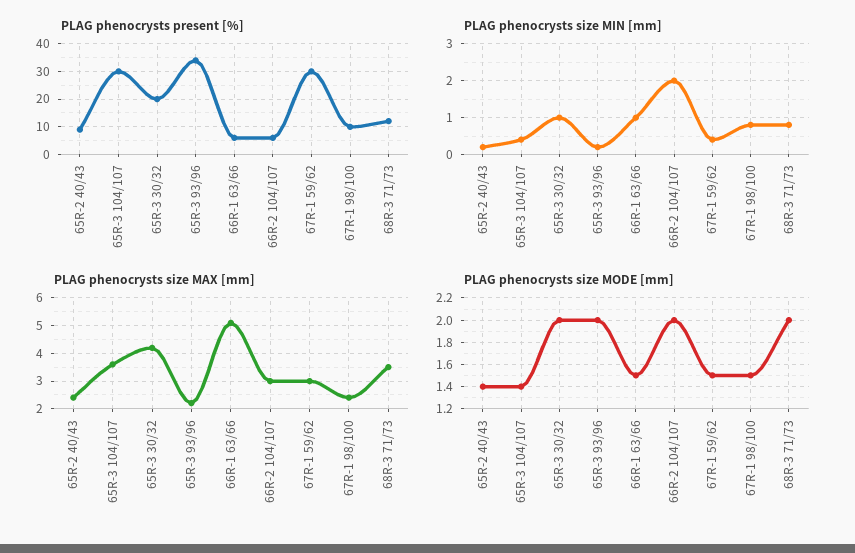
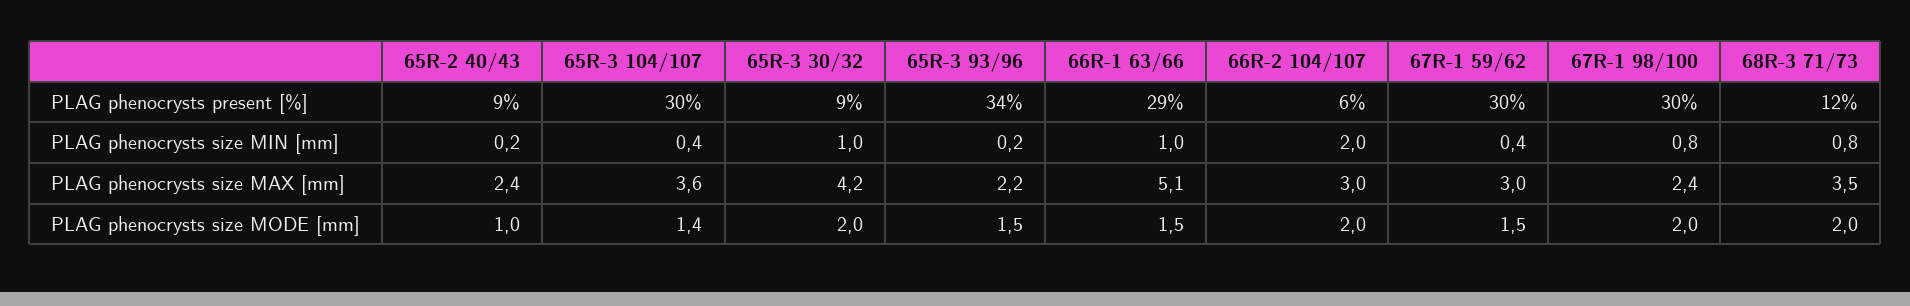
  {
    "PLAG phenocrysts present [%]": {
      "65R-2 40/43": 9,
      "65R-3 104/107": 30,
-     "65R-3 30/32": 20,
+     "65R-3 30/32": 9,
      "65R-3 93/96": 34,
-     "66R-1 63/66": 5,
+     "66R-1 63/66": 29,
      "66R-2 104/107": 6,
      "67R-1 59/62": 30,
-     "67R-1 98/100": 10,
+     "67R-1 98/100": 30,
      "68R-3 71/73": 12
    },
    "PLAG phenocrysts size MIN [mm]": {
      "65R-2 40/43": 0.2,
      "65R-3 104/107": 0.4,
      "65R-3 30/32": 1,
      "65R-3 93/96": 0.2,
      "66R-1 63/66": 1,
      "66R-2 104/107": 2,
      "67R-1 59/62": 0.4,
      "67R-1 98/100": 0.8,
      "68R-3 71/73": 0.8
    },
    "PLAG phenocrysts size MAX [mm]": {
      "65R-2 40/43": 2.4,
      "65R-3 104/107": 3.6,
      "65R-3 30/32": 4.2,
      "65R-3 93/96": 2.2,
      "66R-1 63/66": 5.1,
      "66R-2 104/107": 3,
      "67R-1 59/62": 3,
      "67R-1 98/100": 2.4,
      "68R-3 71/73": 3.5
    },
    "PLAG phenocrysts size MODE [mm]": {
-     "65R-2 40/43": 1.4,
+     "65R-2 40/43": 1,
      "65R-3 104/107": 1.4,
      "65R-3 30/32": 2,
-     "65R-3 93/96": 2,
+     "65R-3 93/96": 1.5,
      "66R-1 63/66": 1.5,
      "66R-2 104/107": 2,
      "67R-1 59/62": 1.5,
-     "67R-1 98/100": 1.5,
+     "67R-1 98/100": 2,
      "68R-3 71/73": 2
    }
  }

